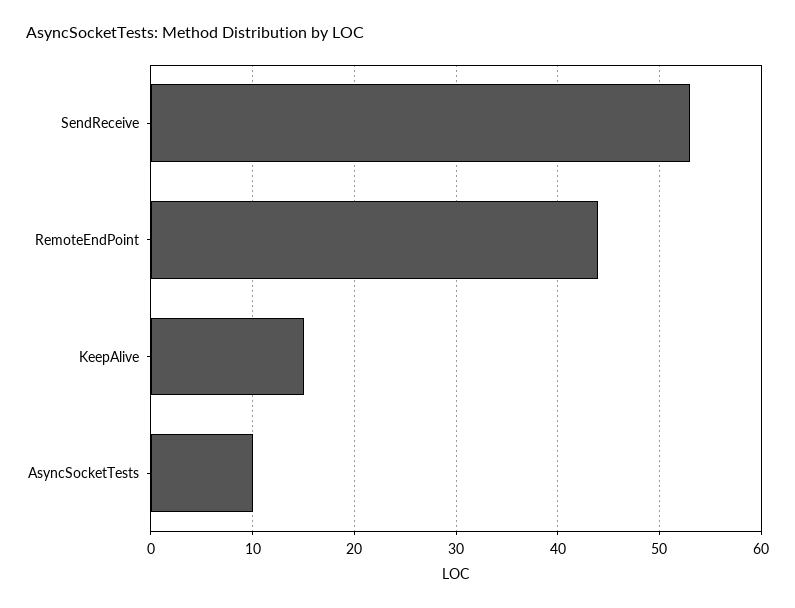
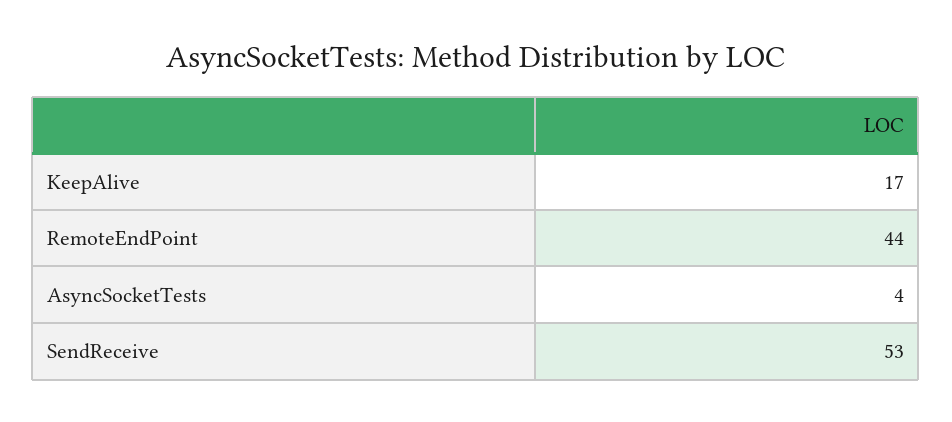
  {
    "SendReceive": 53,
    "RemoteEndPoint": 44,
-   "KeepAlive": 15,
+   "KeepAlive": 17,
-   "AsyncSocketTests": 10
+   "AsyncSocketTests": 4
  }

